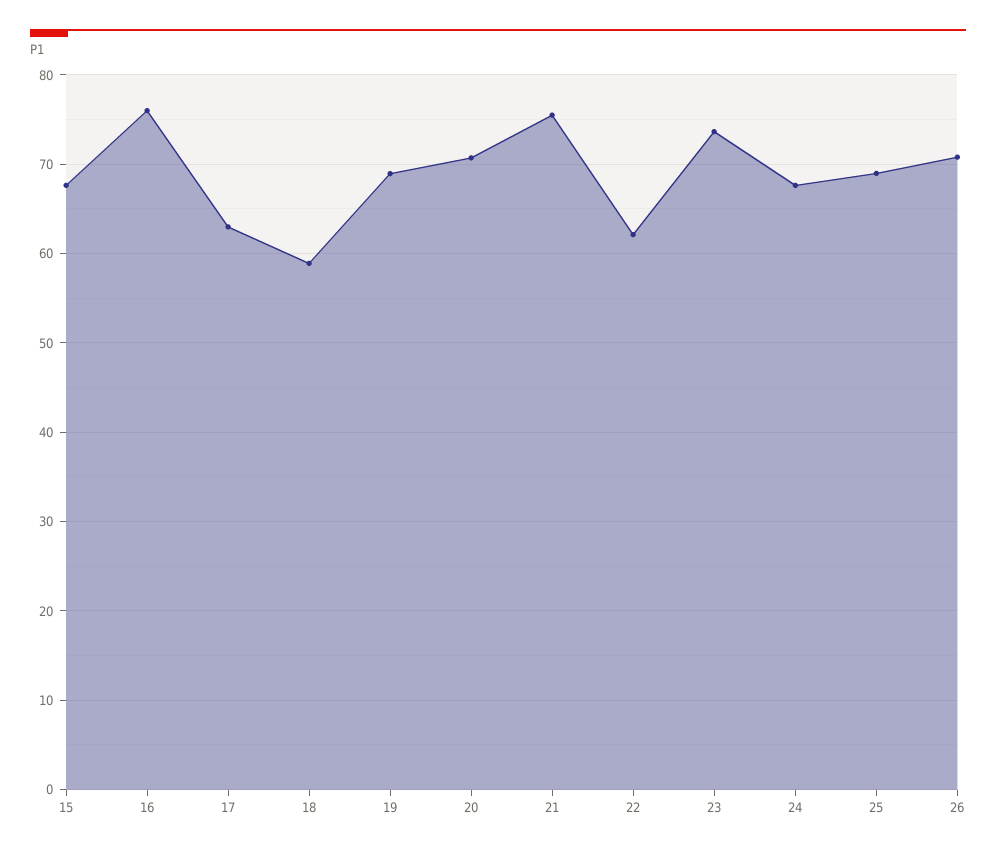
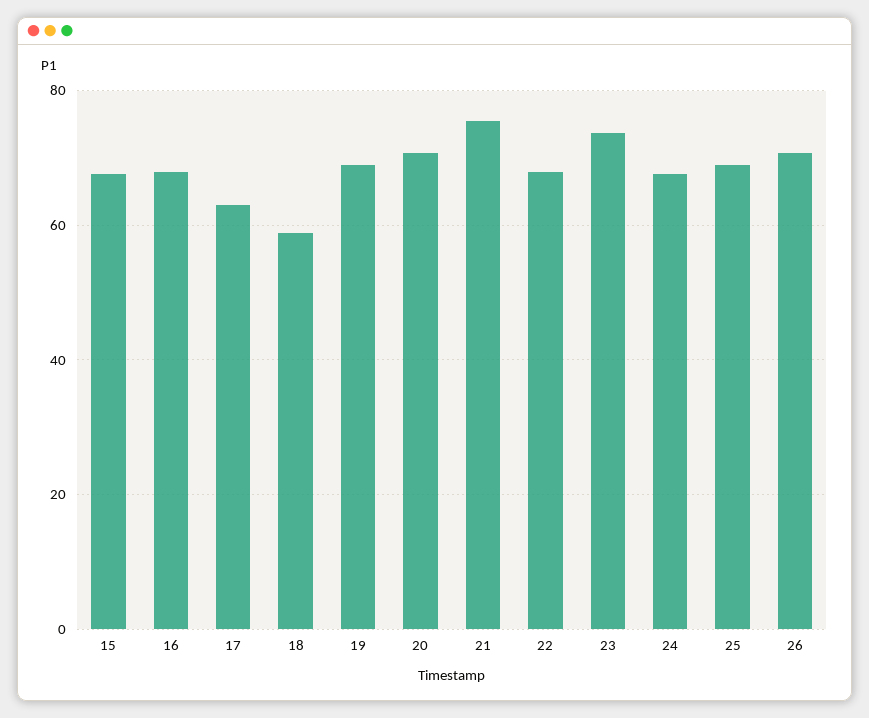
  {
    "15": 68,
-   "16": 76,
+   "16": 68,
    "17": 63,
    "18": 59,
    "19": 69,
    "20": 71,
    "21": 75,
-   "22": 62,
+   "22": 68,
    "23": 74,
    "24": 68,
    "25": 69,
    "26": 71
  }

